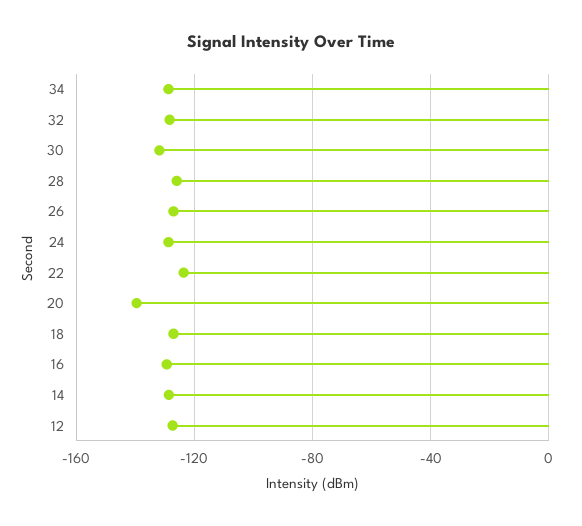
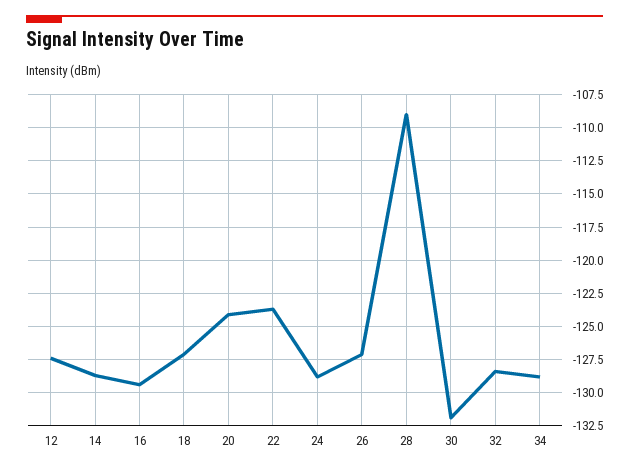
  {
    "34": -129,
    "32": -128.5,
    "30": -132,
-   "28": -125,
+   "28": -109,
    "26": -127,
    "24": -129,
    "22": -123.5,
-   "20": -140,
+   "20": -124,
    "18": -127,
    "16": -129.5,
    "14": -128.5,
    "12": -127.5
  }

